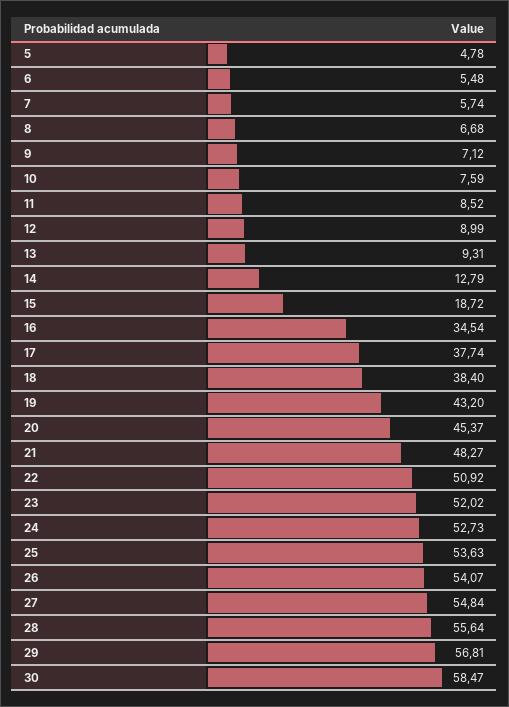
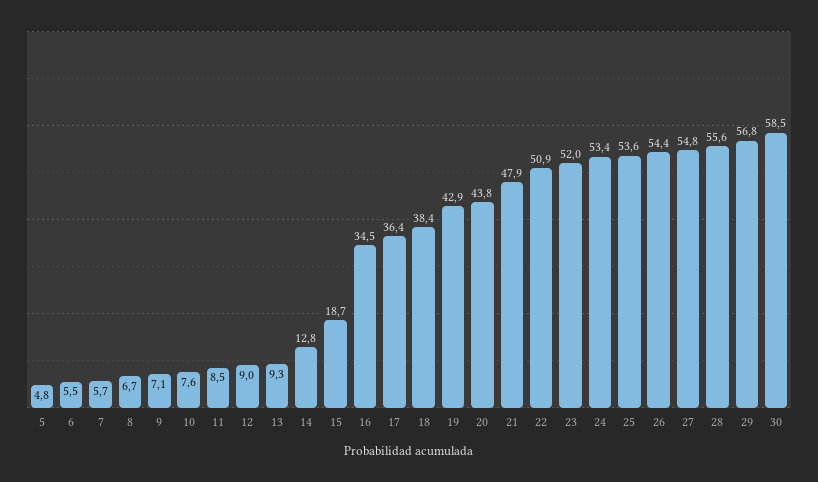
  {
    "5": 4.78,
    "6": 5.48,
    "7": 5.74,
    "8": 6.68,
    "9": 7.12,
    "10": 7.59,
    "11": 8.52,
    "12": 8.99,
    "13": 9.31,
    "14": 12.79,
    "15": 18.72,
    "16": 34.54,
-   "17": 37.74,
+   "17": 36.4,
    "18": 38.4,
-   "19": 43.2,
+   "19": 42.9,
-   "20": 45.37,
+   "20": 43.8,
-   "21": 48.27,
+   "21": 47.9,
    "22": 50.92,
    "23": 52.02,
-   "24": 52.73,
+   "24": 53.4,
    "25": 53.63,
-   "26": 54.07,
+   "26": 54.4,
    "27": 54.84,
    "28": 55.64,
    "29": 56.81,
    "30": 58.47
  }

